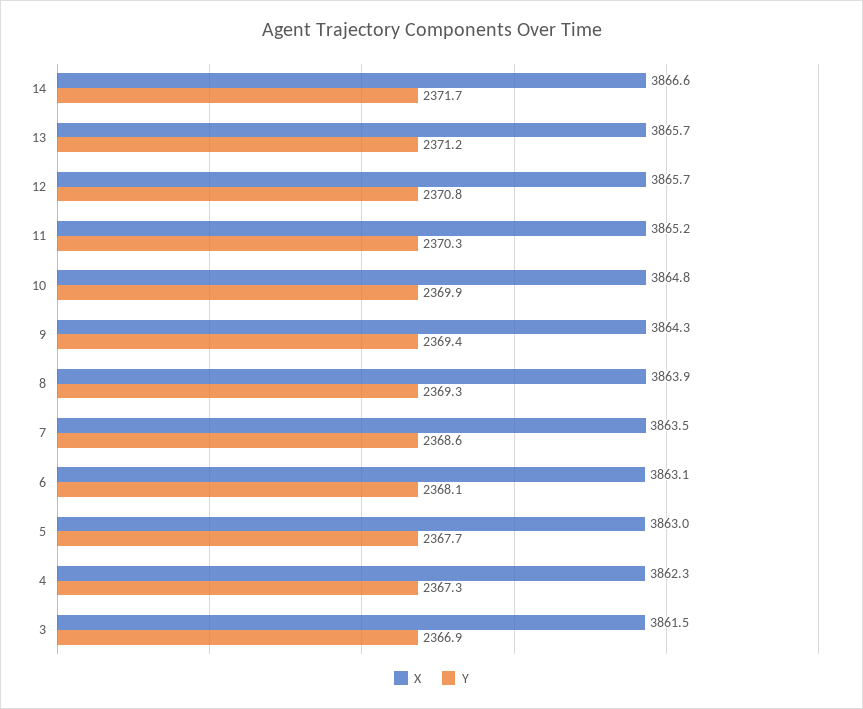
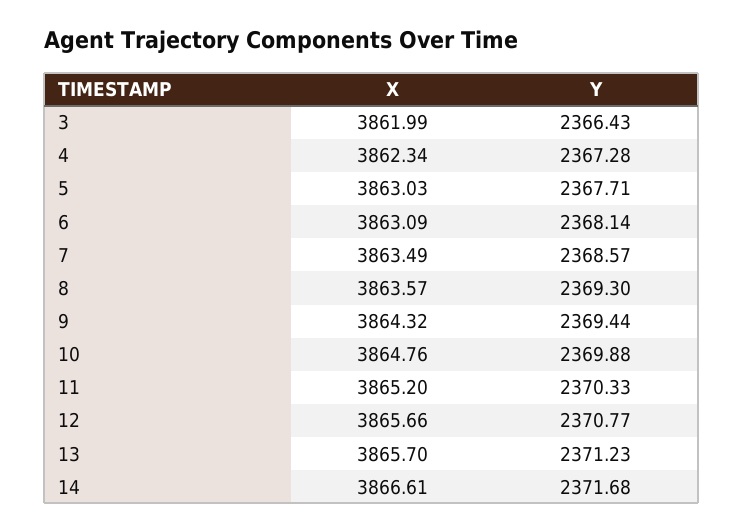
  {
    "X": {
      "14": 3866.61,
      "13": 3865.7,
      "12": 3865.66,
      "11": 3865.2,
      "10": 3864.76,
      "9": 3864.32,
-     "8": 3863.9,
+     "8": 3863.57,
      "7": 3863.49,
      "6": 3863.09,
      "5": 3863.03,
      "4": 3862.34,
-     "3": 3861.5
+     "3": 3861.99
    },
    "Y": {
      "14": 2371.68,
      "13": 2371.23,
      "12": 2370.77,
      "11": 2370.33,
      "10": 2369.88,
      "9": 2369.44,
      "8": 2369.3,
      "7": 2368.57,
      "6": 2368.14,
      "5": 2367.71,
      "4": 2367.28,
-     "3": 2366.9
+     "3": 2366.43
    }
  }

